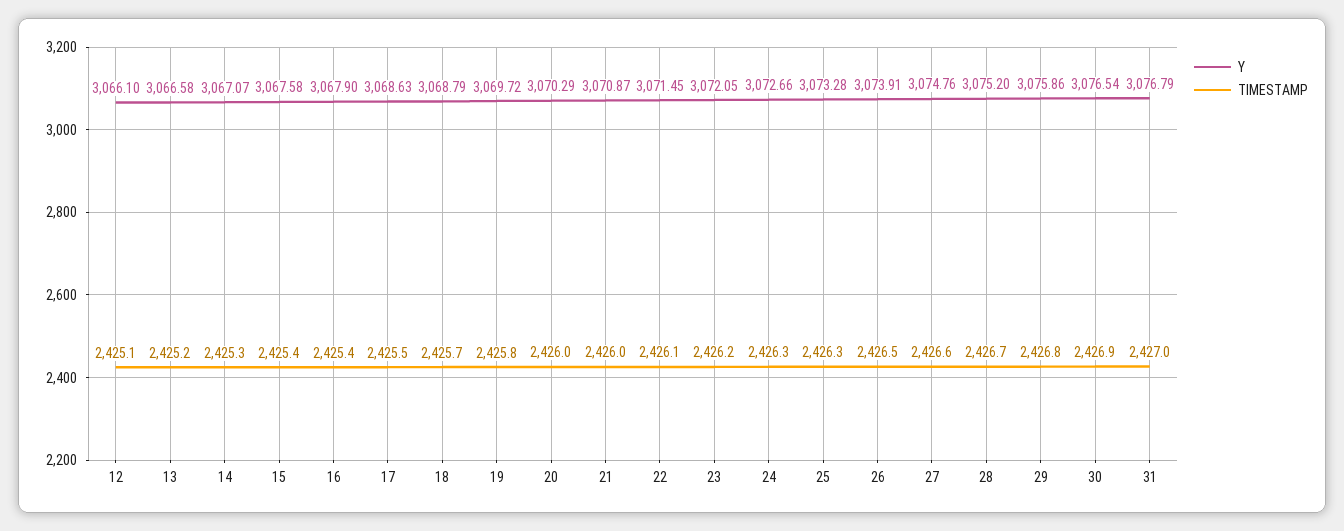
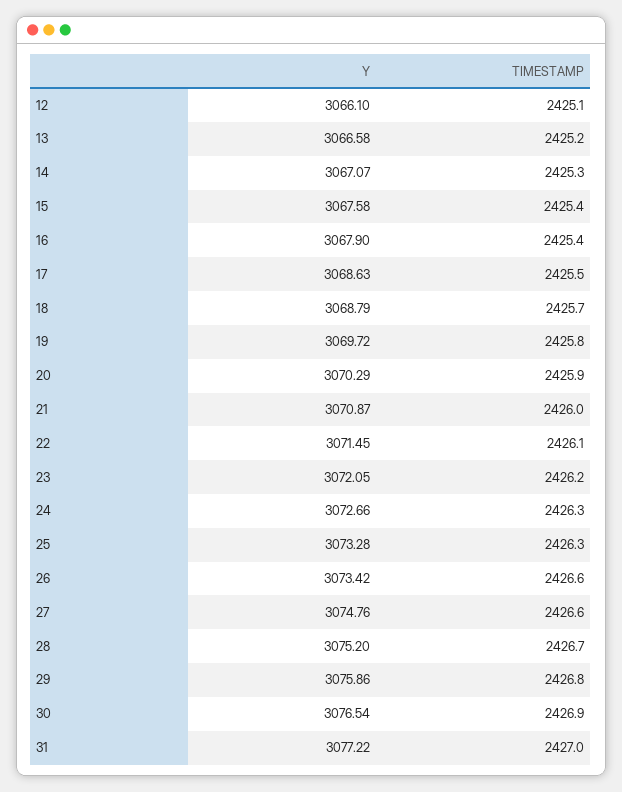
  {
    "Y": {
      "12": 3066.1,
      "13": 3066.58,
      "14": 3067.07,
      "15": 3067.58,
      "16": 3067.9,
      "17": 3068.63,
      "18": 3068.79,
      "19": 3069.72,
      "20": 3070.29,
      "21": 3070.87,
      "22": 3071.45,
      "23": 3072.05,
      "24": 3072.66,
      "25": 3073.28,
-     "26": 3073.91,
+     "26": 3073.42,
      "27": 3074.76,
      "28": 3075.2,
      "29": 3075.86,
      "30": 3076.54,
-     "31": 3076.79
+     "31": 3077.22
    },
    "TIMESTAMP": {
      "12": 2425.1,
      "13": 2425.2,
      "14": 2425.3,
      "15": 2425.4,
      "16": 2425.4,
      "17": 2425.5,
      "18": 2425.7,
      "19": 2425.8,
-     "20": 2426,
+     "20": 2425.9,
      "21": 2426,
      "22": 2426.1,
      "23": 2426.2,
      "24": 2426.3,
      "25": 2426.3,
-     "26": 2426.5,
+     "26": 2426.6,
      "27": 2426.6,
      "28": 2426.7,
      "29": 2426.8,
      "30": 2426.9,
      "31": 2427
    }
  }

